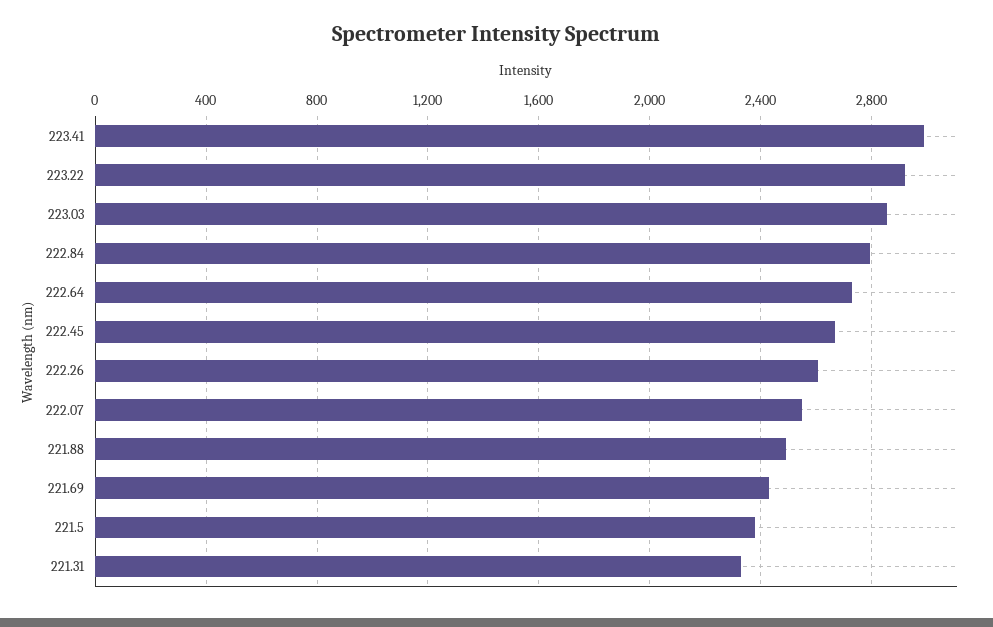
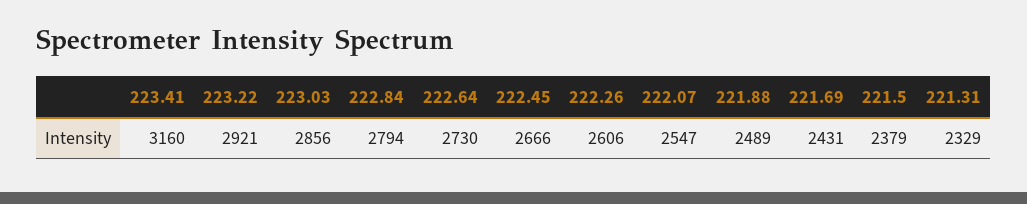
  {
-   "223.41": 3000,
+   "223.41": 3160,
    "223.22": 2921,
    "223.03": 2856,
    "222.84": 2794,
    "222.64": 2730,
    "222.45": 2666,
    "222.26": 2606,
    "222.07": 2547,
    "221.88": 2489,
    "221.69": 2431,
    "221.5": 2379,
    "221.31": 2329
  }

